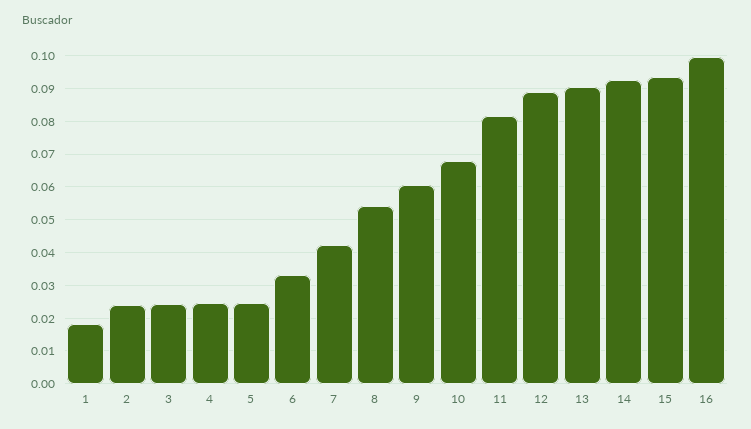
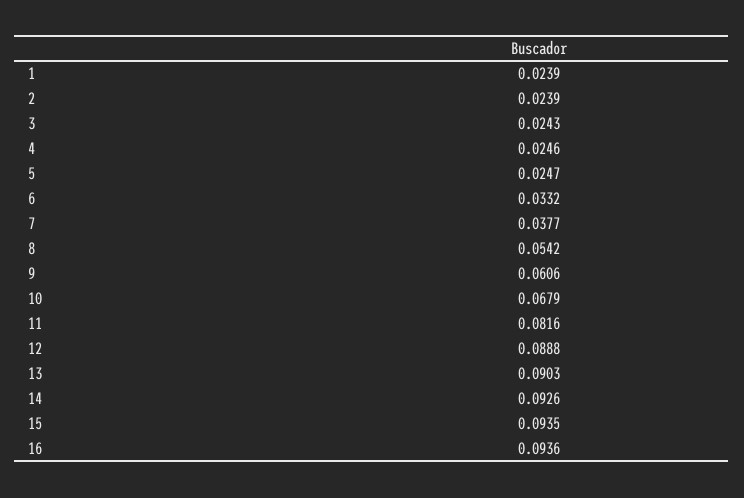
  {
-   "1": 0.018,
+   "1": 0.0239,
    "2": 0.0239,
    "3": 0.0243,
    "4": 0.0246,
    "5": 0.0247,
    "6": 0.0332,
-   "7": 0.042,
+   "7": 0.0377,
    "8": 0.0542,
    "9": 0.0606,
    "10": 0.0679,
    "11": 0.0816,
    "12": 0.0888,
    "13": 0.0903,
    "14": 0.0926,
    "15": 0.0935,
-   "16": 0.1
+   "16": 0.0936
  }

